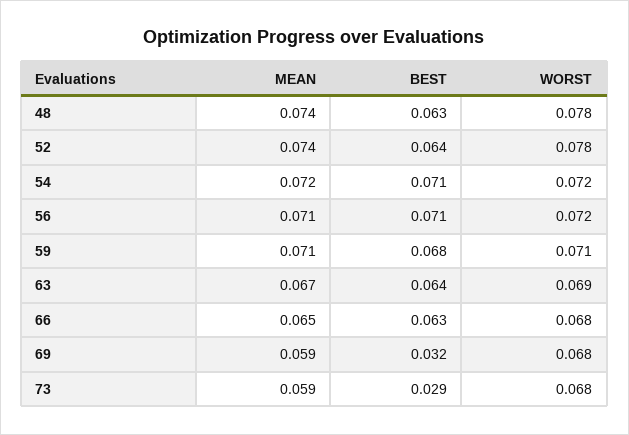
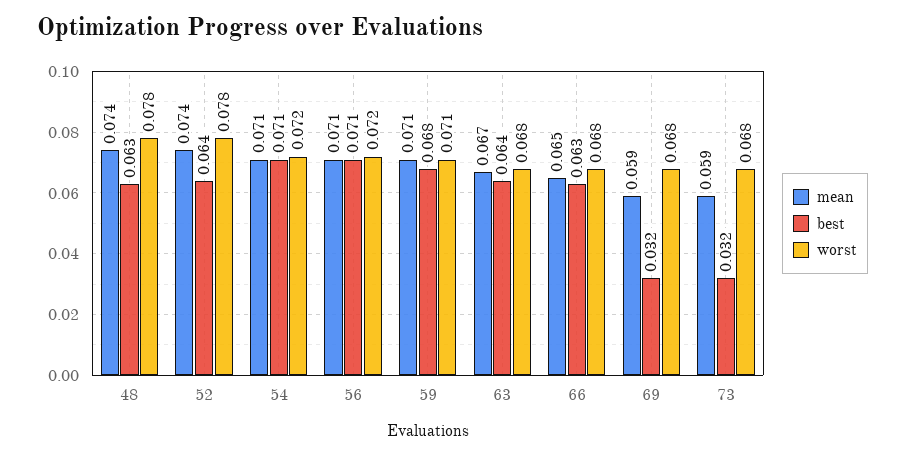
  {
    "MEAN": {
      "48": 0.074,
      "52": 0.074,
-     "54": 0.072,
+     "54": 0.071,
      "56": 0.071,
      "59": 0.071,
      "63": 0.067,
      "66": 0.065,
      "69": 0.059,
      "73": 0.059
    },
    "BEST": {
      "48": 0.063,
      "52": 0.064,
      "54": 0.071,
      "56": 0.071,
      "59": 0.068,
      "63": 0.064,
      "66": 0.063,
      "69": 0.032,
-     "73": 0.029
+     "73": 0.032
    },
    "WORST": {
      "48": 0.078,
      "52": 0.078,
      "54": 0.072,
      "56": 0.072,
      "59": 0.071,
-     "63": 0.069,
+     "63": 0.068,
      "66": 0.068,
      "69": 0.068,
      "73": 0.068
    }
  }

